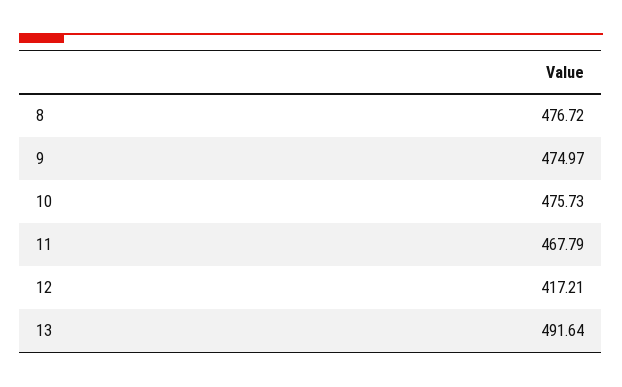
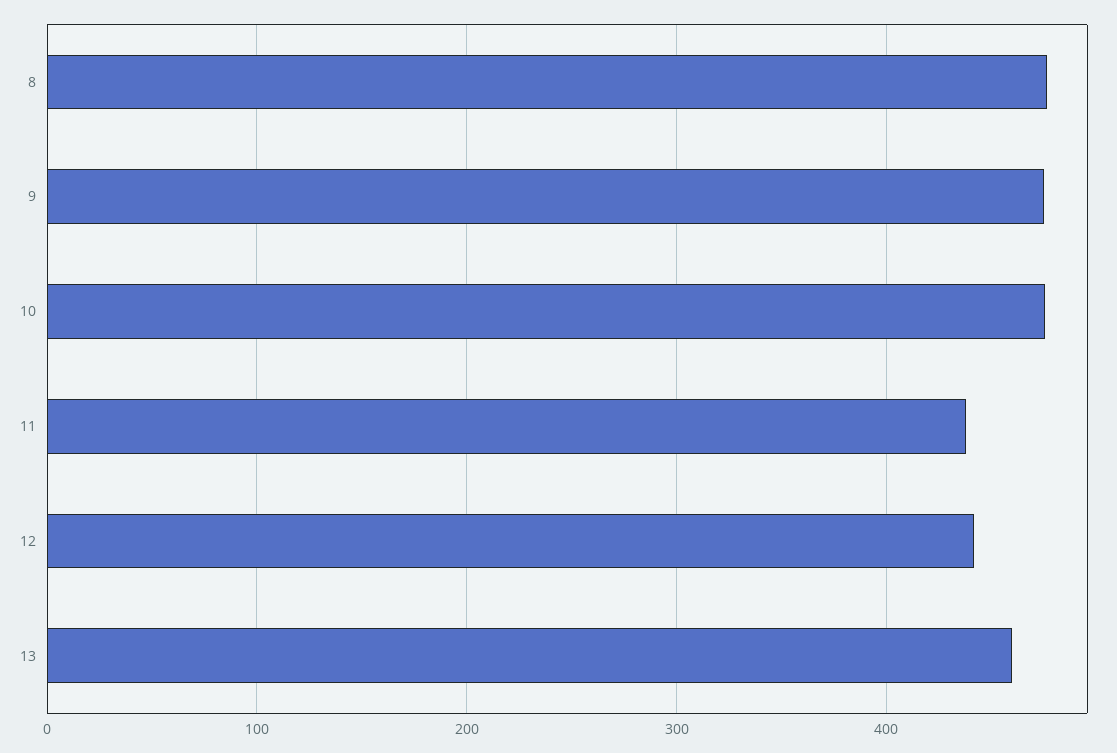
  {
    "8": 476.72,
    "9": 474.97,
    "10": 475.73,
-   "11": 467.79,
+   "11": 440,
-   "12": 417.21,
+   "12": 440,
-   "13": 491.64
+   "13": 460
  }

